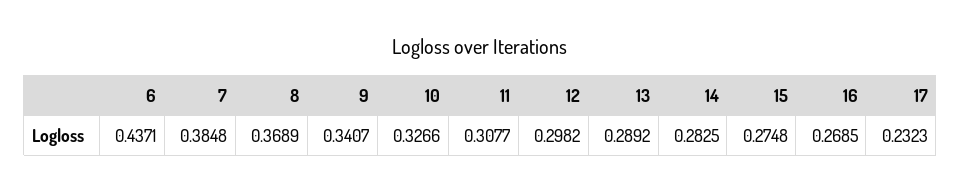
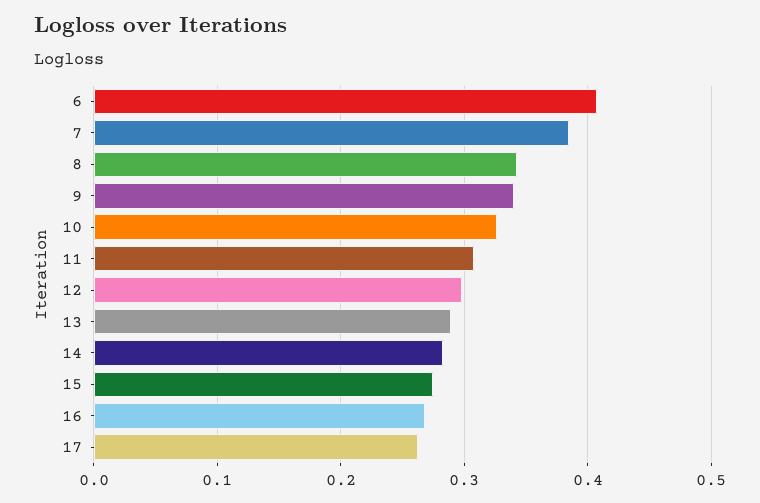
  {
-   "6": 0.4371,
+   "6": 0.41,
    "7": 0.3848,
-   "8": 0.3689,
+   "8": 0.34,
    "9": 0.3407,
    "10": 0.3266,
    "11": 0.3077,
    "12": 0.2982,
    "13": 0.2892,
    "14": 0.2825,
    "15": 0.2748,
    "16": 0.2685,
-   "17": 0.2323
+   "17": 0.26
  }

